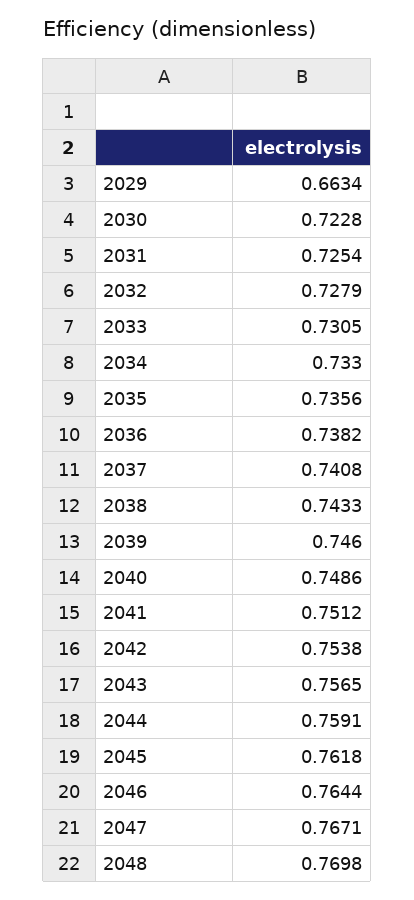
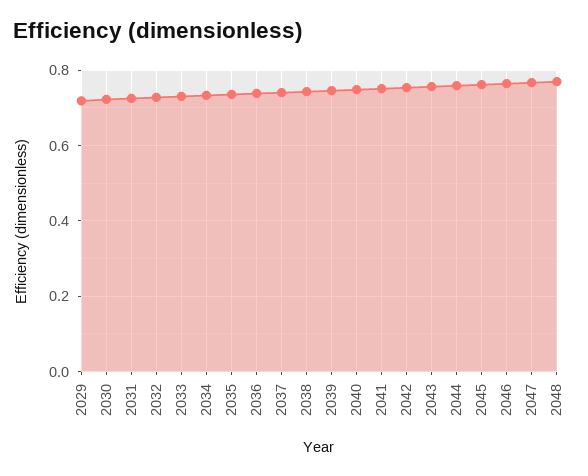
  {
-   "2029": 0.6634,
+   "2029": 0.72,
    "2030": 0.7228,
    "2031": 0.7254,
    "2032": 0.7279,
    "2033": 0.7305,
    "2034": 0.733,
    "2035": 0.7356,
    "2036": 0.7382,
    "2037": 0.7408,
    "2038": 0.7433,
    "2039": 0.746,
    "2040": 0.7486,
    "2041": 0.7512,
    "2042": 0.7538,
    "2043": 0.7565,
    "2044": 0.7591,
    "2045": 0.7618,
    "2046": 0.7644,
    "2047": 0.7671,
    "2048": 0.7698
  }

